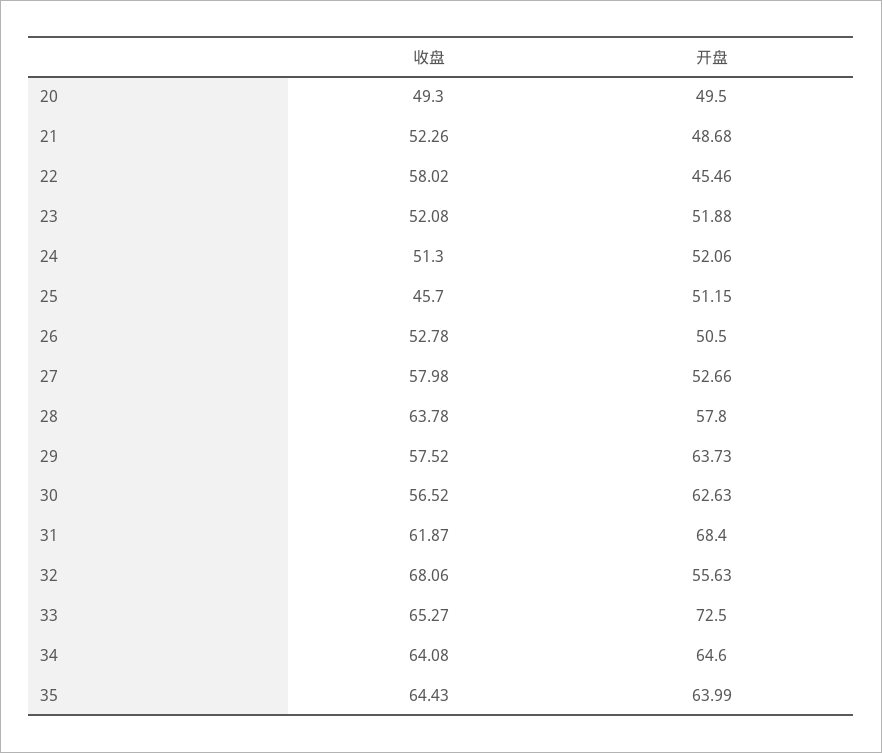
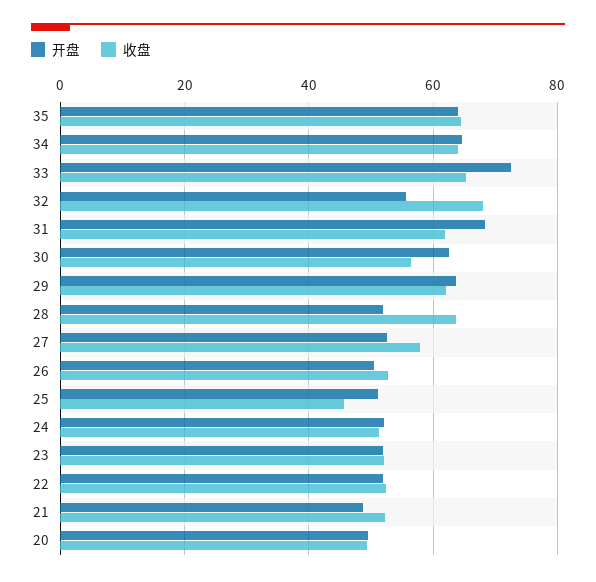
  {
    "收盘": {
      "20": 49.3,
      "21": 52.26,
-     "22": 58.02,
+     "22": 52,
      "23": 52.08,
      "24": 51.3,
      "25": 45.7,
      "26": 52.78,
      "27": 57.98,
      "28": 63.78,
-     "29": 57.52,
+     "29": 62,
      "30": 56.52,
      "31": 61.87,
      "32": 68.06,
      "33": 65.27,
      "34": 64.08,
      "35": 64.43
    },
    "开盘": {
      "20": 49.5,
      "21": 48.68,
-     "22": 45.46,
+     "22": 52,
      "23": 51.88,
      "24": 52.06,
      "25": 51.15,
      "26": 50.5,
      "27": 52.66,
-     "28": 57.8,
+     "28": 52,
      "29": 63.73,
      "30": 62.63,
      "31": 68.4,
      "32": 55.63,
      "33": 72.5,
      "34": 64.6,
      "35": 63.99
    }
  }

